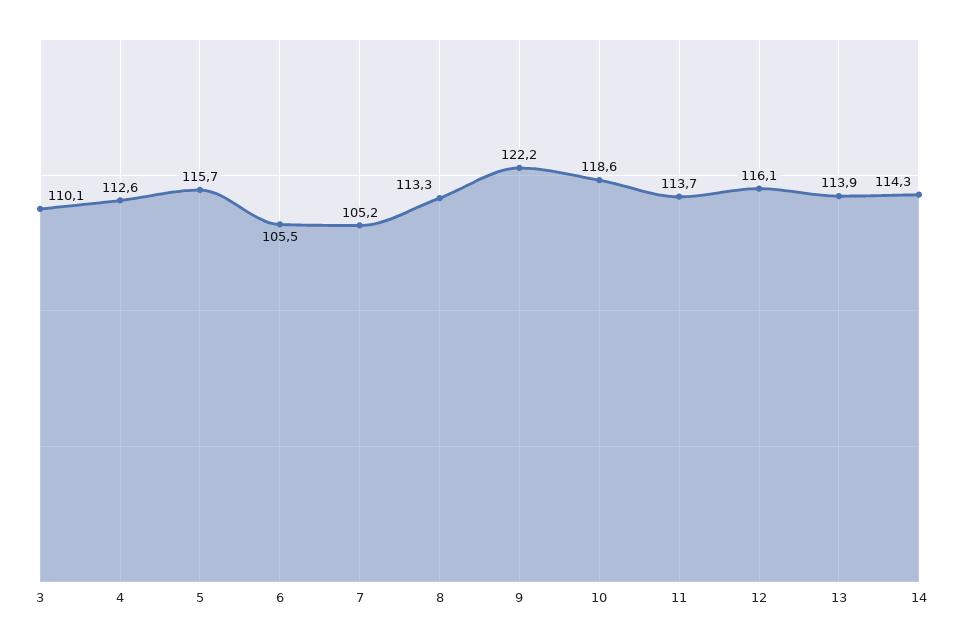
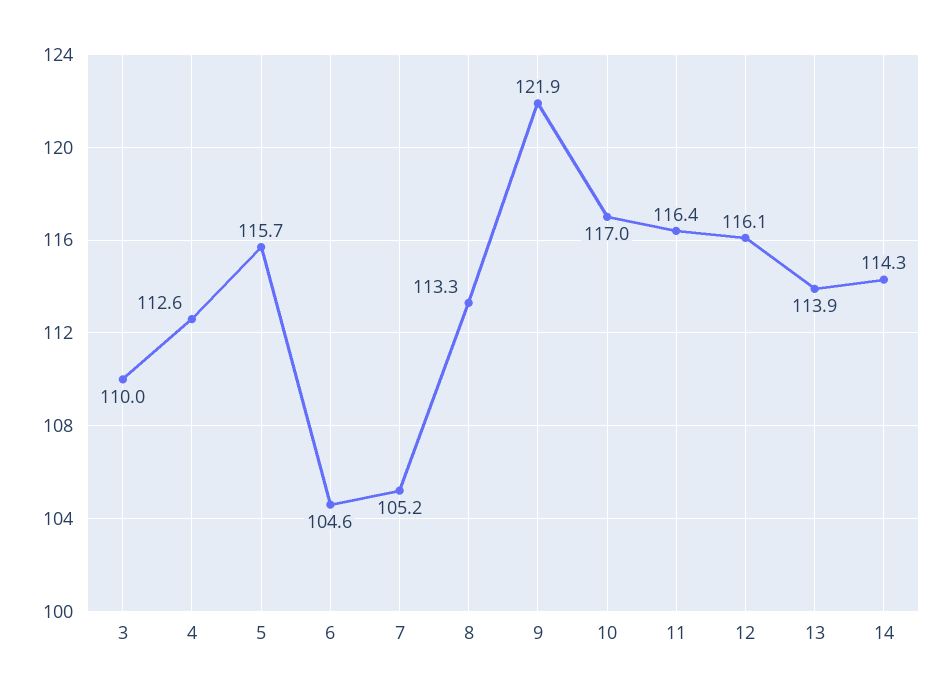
  {
-   "3": 110.1,
+   "3": 110,
    "4": 112.6,
    "5": 115.7,
-   "6": 105.5,
+   "6": 104.6,
    "7": 105.2,
    "8": 113.3,
-   "9": 122.2,
+   "9": 121.9,
-   "10": 118.6,
+   "10": 117,
-   "11": 113.7,
+   "11": 116.4,
    "12": 116.1,
    "13": 113.9,
    "14": 114.3
  }

